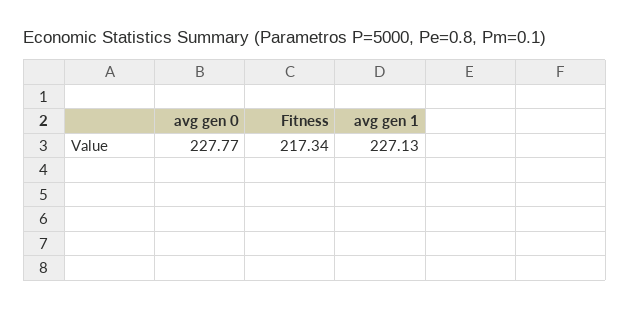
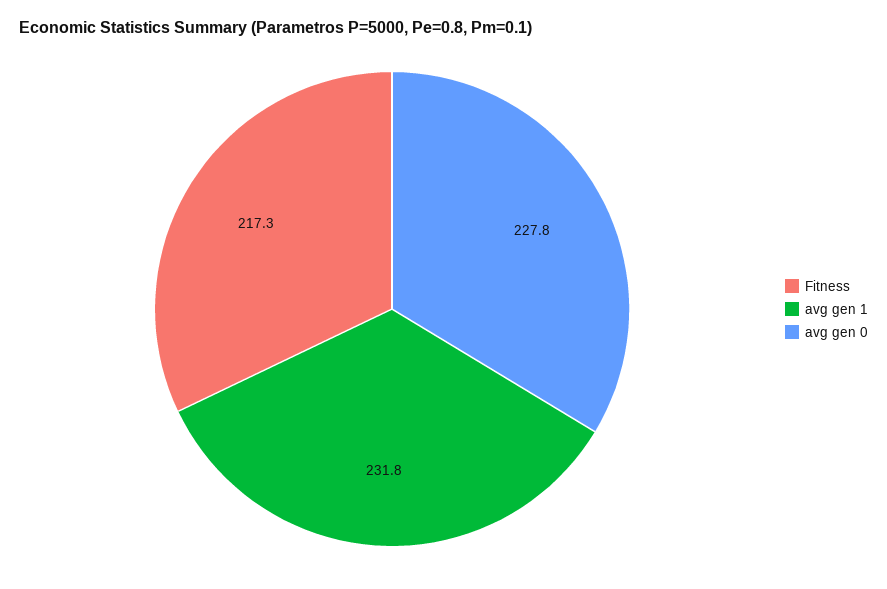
  {
    "avg gen 0": 227.77,
    "Fitness": 217.34,
-   "avg gen 1": 227.13
+   "avg gen 1": 231.8
  }

